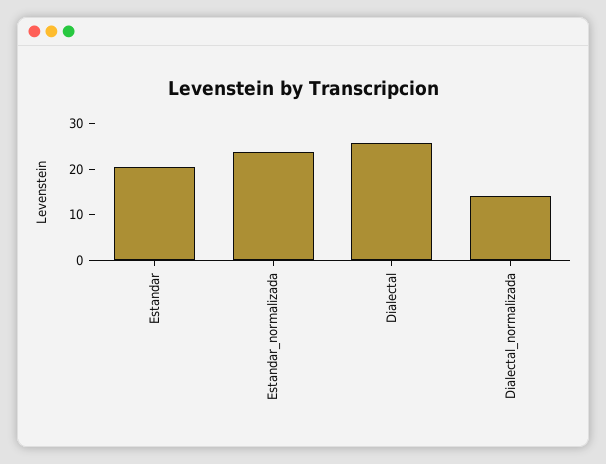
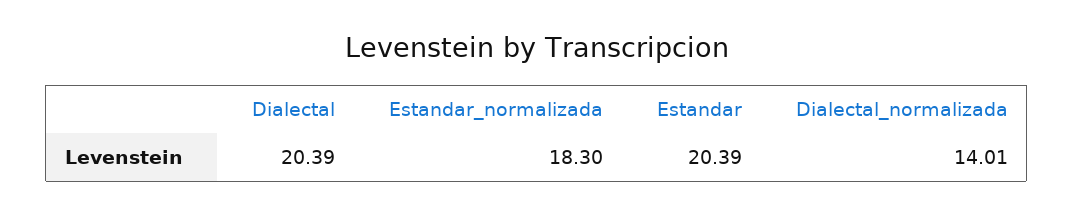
  {
    "Estandar": 20.39,
-   "Estandar_normalizada": 24,
+   "Estandar_normalizada": 18.3,
-   "Dialectal": 26,
+   "Dialectal": 20.39,
    "Dialectal_normalizada": 14.01
  }

